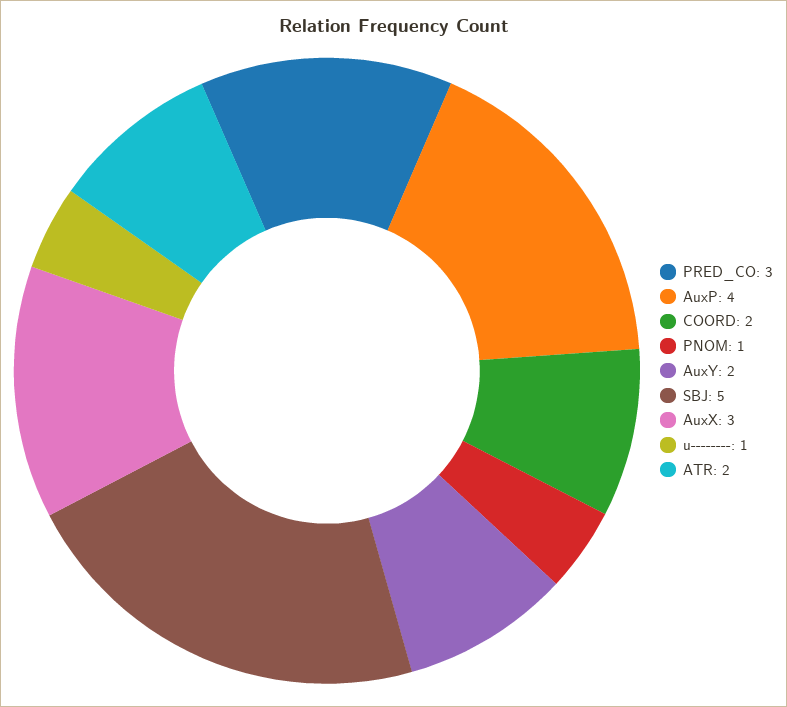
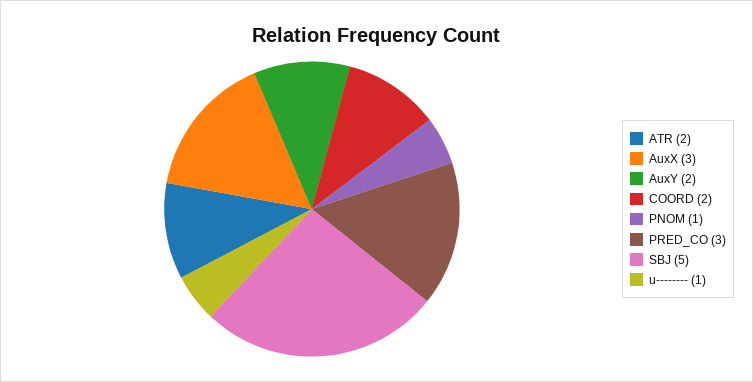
  {
    "PRED_CO": 3,
-   "AuxP": 4,
    "COORD": 2,
    "PNOM": 1,
    "AuxY": 2,
    "SBJ": 5,
    "AuxX": 3,
    "u--------": 1,
    "ATR": 2
  }

